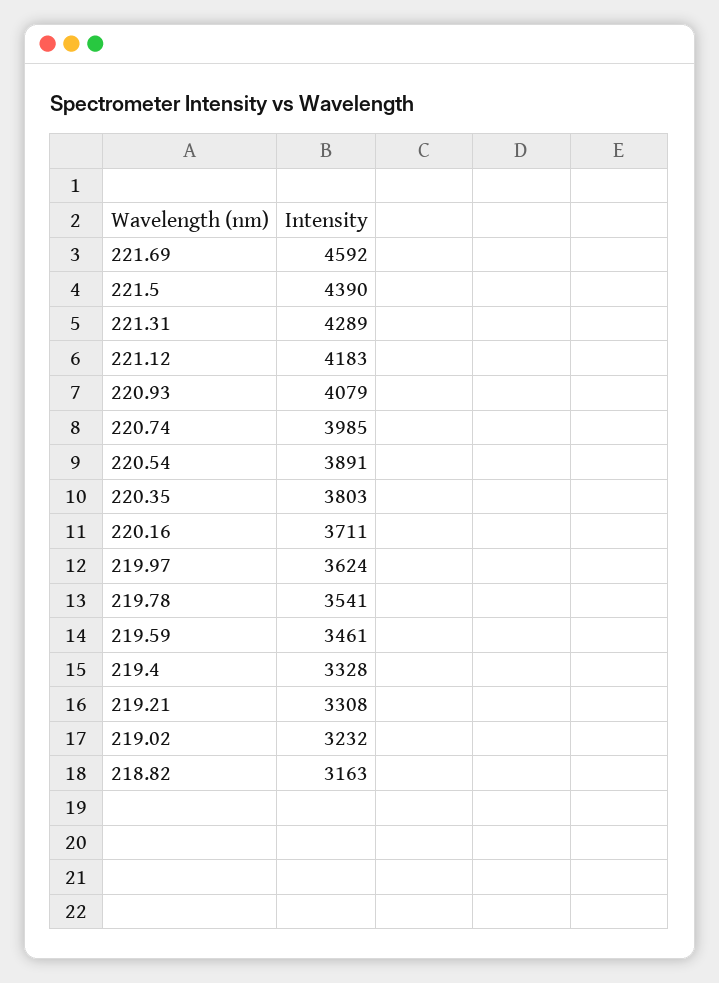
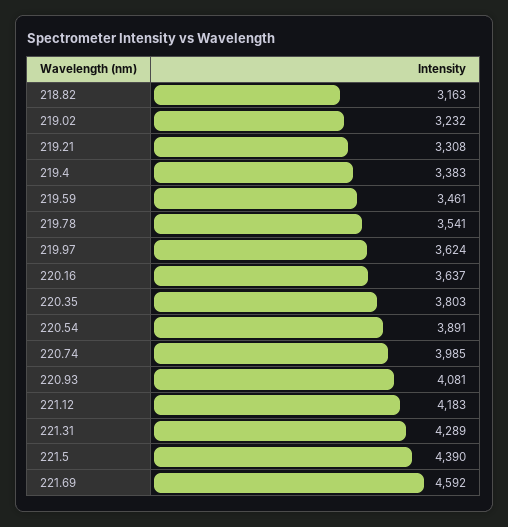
  {
    "221.69": 4592,
    "221.5": 4390,
    "221.31": 4289,
    "221.12": 4183,
-   "220.93": 4079,
+   "220.93": 4081,
    "220.74": 3985,
    "220.54": 3891,
    "220.35": 3803,
-   "220.16": 3711,
+   "220.16": 3637,
    "219.97": 3624,
    "219.78": 3541,
    "219.59": 3461,
-   "219.4": 3328,
+   "219.4": 3383,
    "219.21": 3308,
    "219.02": 3232,
    "218.82": 3163
  }

